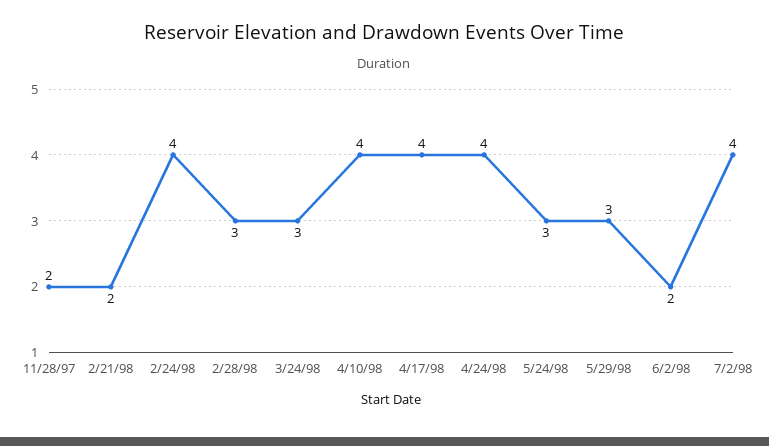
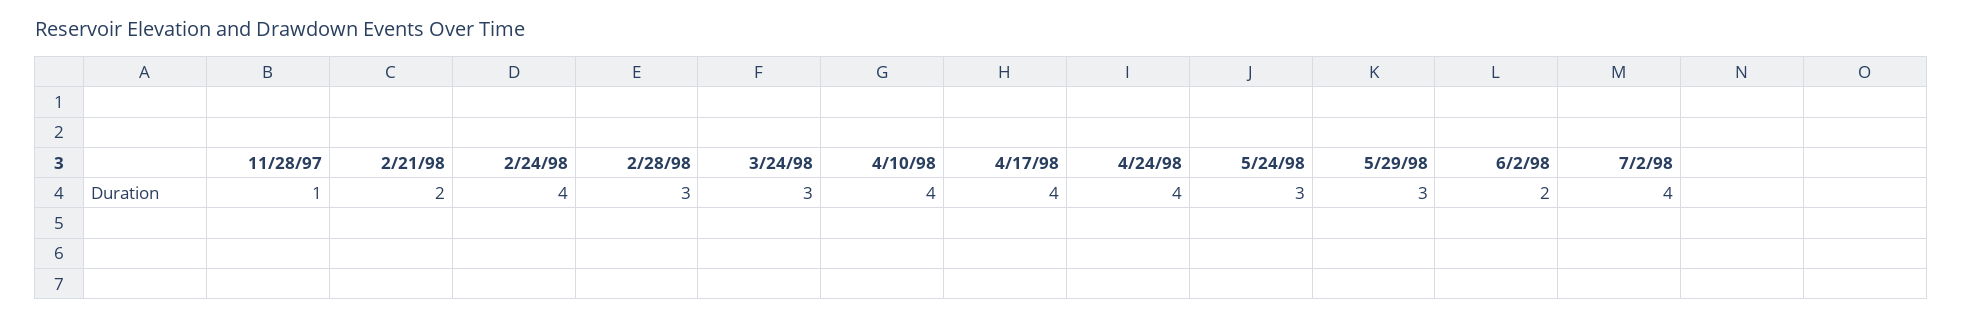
  {
-   "11/28/97": 2,
+   "11/28/97": 1,
    "2/21/98": 2,
    "2/24/98": 4,
    "2/28/98": 3,
    "3/24/98": 3,
    "4/10/98": 4,
    "4/17/98": 4,
    "4/24/98": 4,
    "5/24/98": 3,
    "5/29/98": 3,
    "6/2/98": 2,
    "7/2/98": 4
  }

